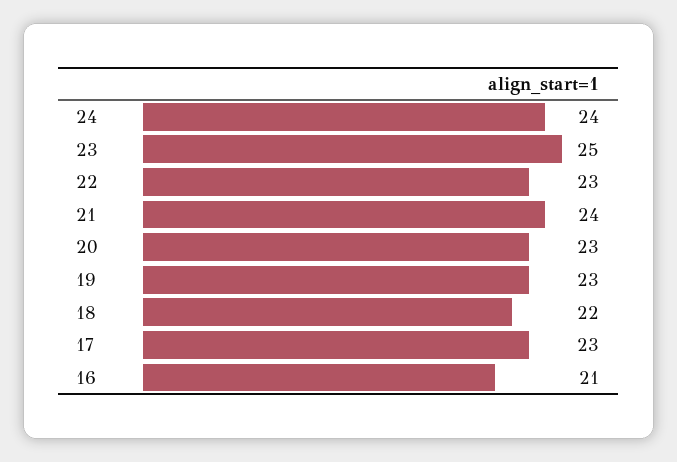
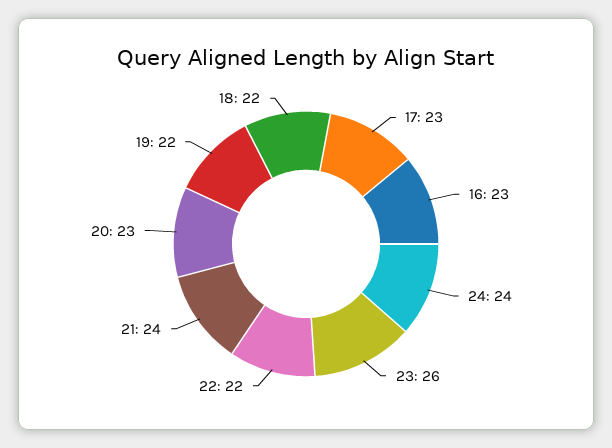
  {
    "24": 24,
-   "23": 25,
+   "23": 26,
-   "22": 23,
+   "22": 22,
    "21": 24,
    "20": 23,
-   "19": 23,
+   "19": 22,
    "18": 22,
    "17": 23,
-   "16": 21
+   "16": 23
  }

